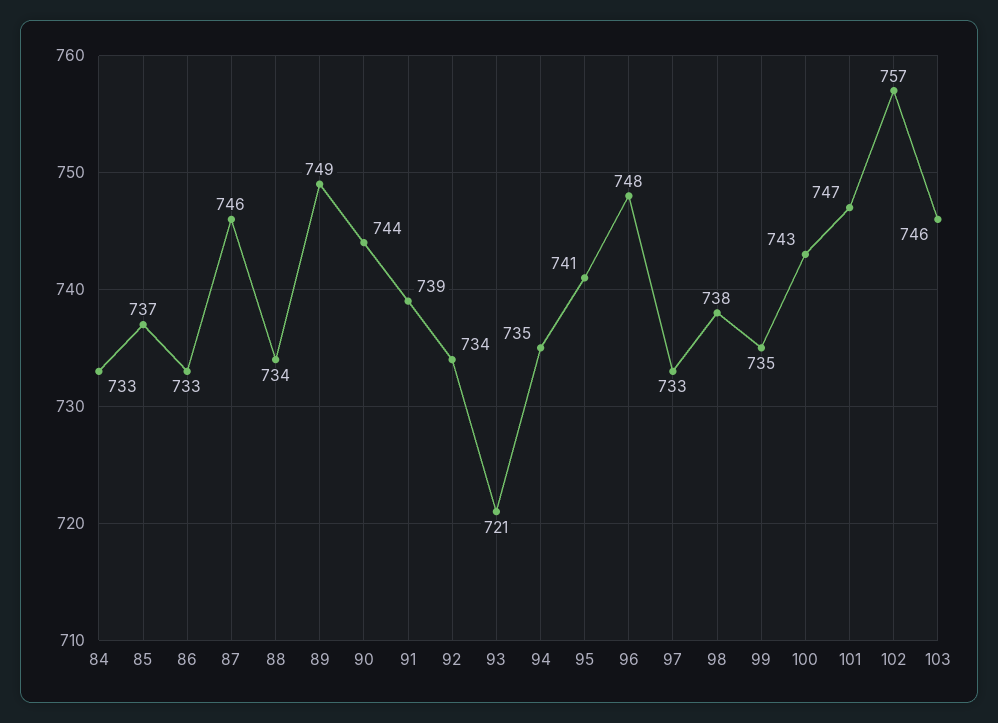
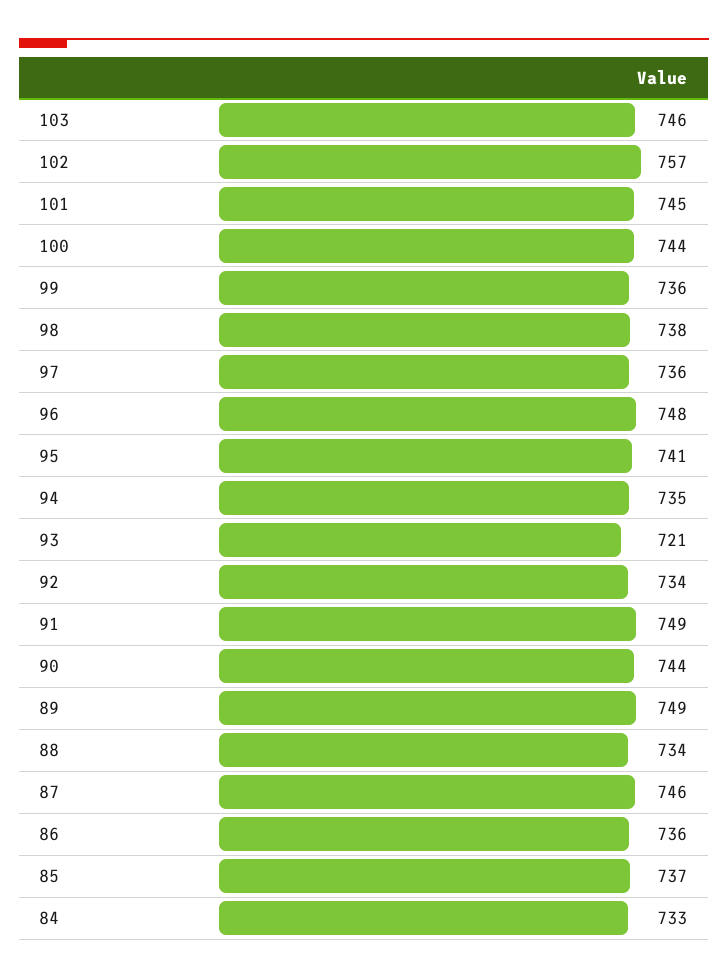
  {
    "84": 733,
    "85": 737,
-   "86": 733,
+   "86": 736,
    "87": 746,
    "88": 734,
    "89": 749,
    "90": 744,
-   "91": 739,
+   "91": 749,
    "92": 734,
    "93": 721,
    "94": 735,
    "95": 741,
    "96": 748,
-   "97": 733,
+   "97": 736,
    "98": 738,
-   "99": 735,
+   "99": 736,
-   "100": 743,
+   "100": 744,
-   "101": 747,
+   "101": 745,
    "102": 757,
    "103": 746
  }

